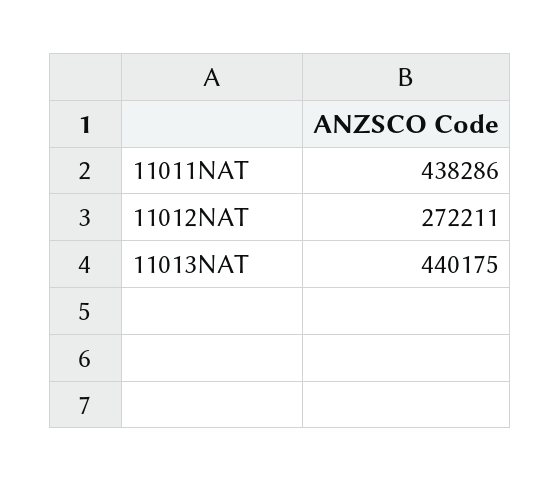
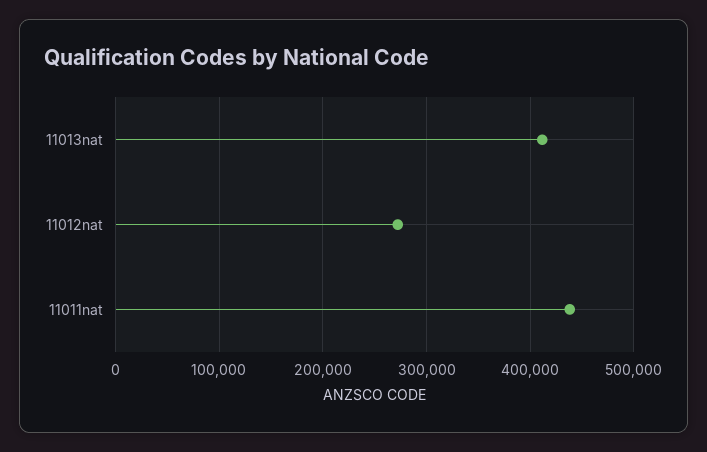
  {
    "11011NAT": 438286,
    "11012NAT": 272211,
-   "11013NAT": 440175
+   "11013NAT": 410000
  }

